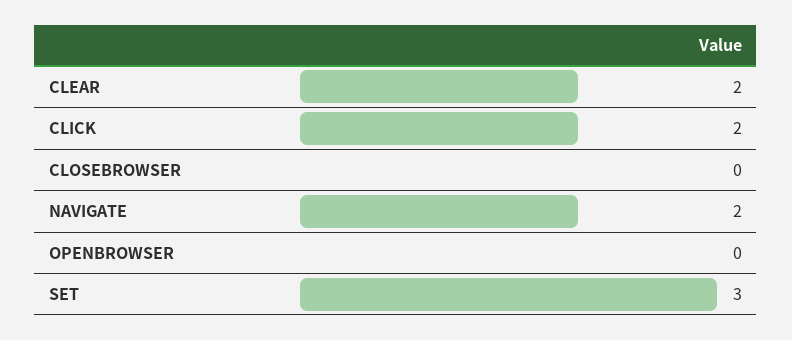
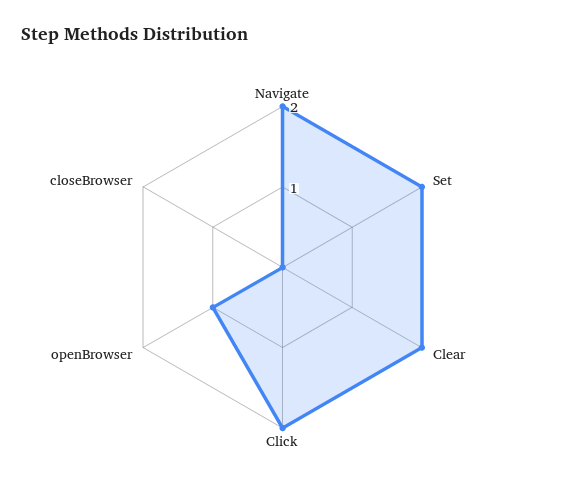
  {
    "CLEAR": 2,
    "CLICK": 2,
    "CLOSEBROWSER": 0,
    "NAVIGATE": 2,
-   "OPENBROWSER": 0,
+   "OPENBROWSER": 1,
-   "SET": 3
+   "SET": 2
  }

